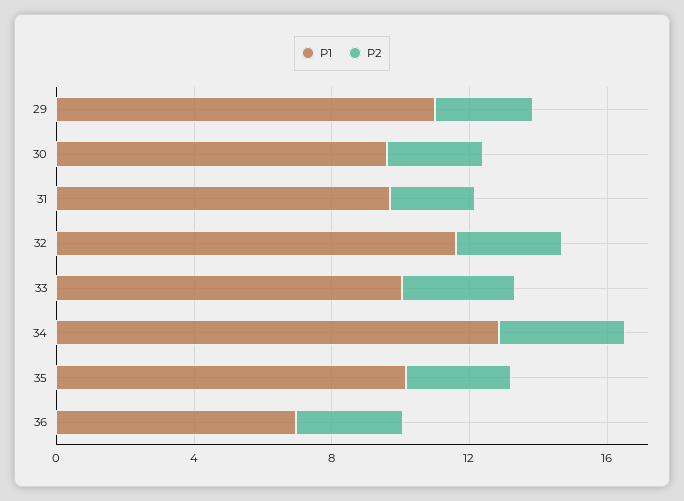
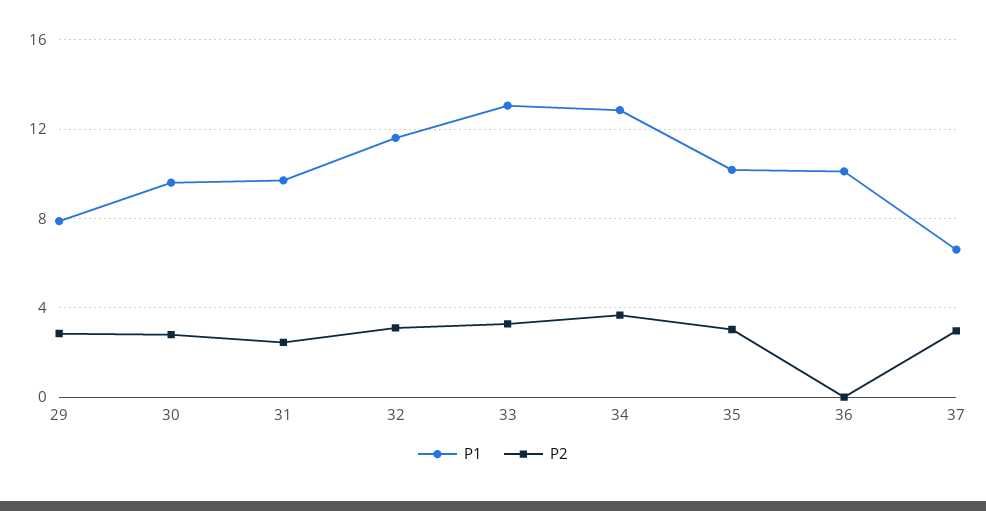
  {
    "P1": {
-     "29": 11,
+     "29": 8,
      "30": 9.5,
      "31": 9.5,
      "32": 11.5,
-     "33": 10,
+     "33": 13,
      "34": 13,
      "35": 10,
-     "36": 7
+     "36": 10,
+     "37": 6.5
    },
    "P2": {
      "29": 3,
      "30": 3,
      "31": 2.5,
      "32": 3,
      "33": 3.5,
      "34": 3.5,
      "35": 3,
-     "36": 3
+     "36": 0,
+     "37": 3
    }
  }

